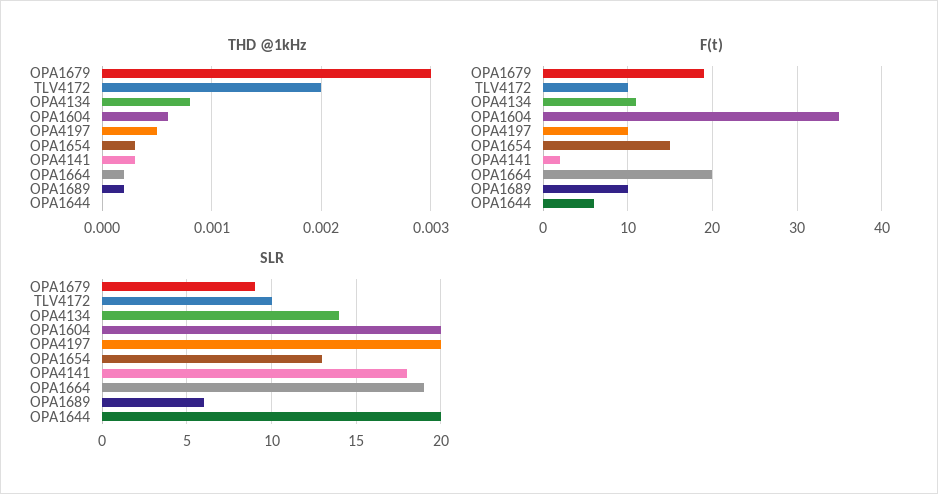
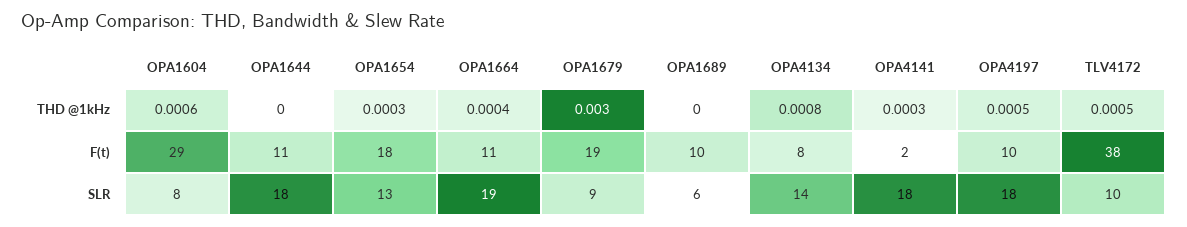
  {
    "THD @1kHz": {
      "OPA1679": 0.003,
-     "TLV4172": 0.002,
+     "TLV4172": 0.0005,
      "OPA4134": 0.0008,
      "OPA1604": 0.0006,
      "OPA4197": 0.0005,
      "OPA1654": 0.0003,
      "OPA4141": 0.0003,
-     "OPA1664": 0.0002,
+     "OPA1664": 0.0004,
-     "OPA1689": 0.0002,
+     "OPA1689": 0,
      "OPA1644": 0
    },
    "F(t)": {
      "OPA1679": 19,
-     "TLV4172": 10,
+     "TLV4172": 38,
-     "OPA4134": 11,
+     "OPA4134": 8,
-     "OPA1604": 35,
+     "OPA1604": 29,
      "OPA4197": 10,
-     "OPA1654": 15,
+     "OPA1654": 18,
      "OPA4141": 2,
-     "OPA1664": 20,
+     "OPA1664": 11,
      "OPA1689": 10,
-     "OPA1644": 6
+     "OPA1644": 11
    },
    "SLR": {
      "OPA1679": 9,
      "TLV4172": 10,
      "OPA4134": 14,
-     "OPA1604": 20,
+     "OPA1604": 8,
-     "OPA4197": 20,
+     "OPA4197": 18,
      "OPA1654": 13,
      "OPA4141": 18,
      "OPA1664": 19,
      "OPA1689": 6,
-     "OPA1644": 20
+     "OPA1644": 18
    }
  }

